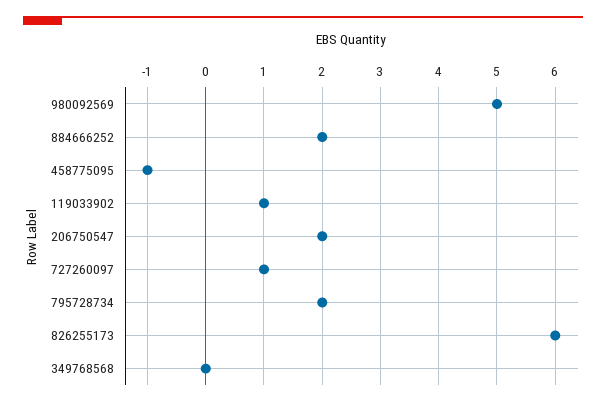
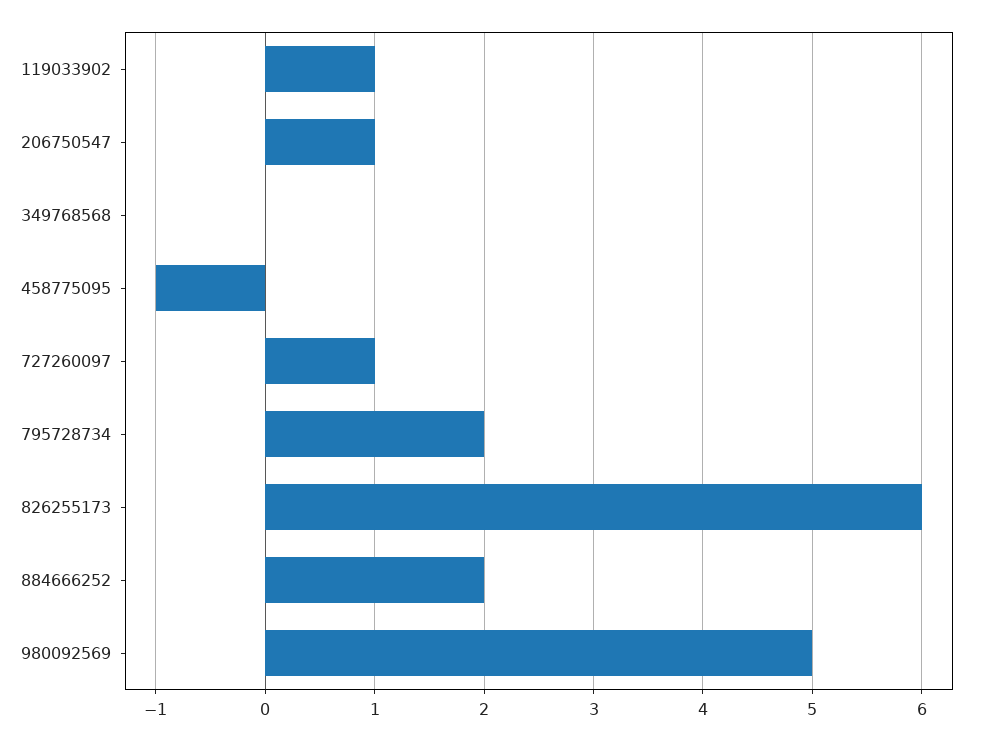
  {
    "980092569": 5,
    "884666252": 2,
    "458775095": -1,
    "119033902": 1,
-   "206750547": 2,
+   "206750547": 1,
    "727260097": 1,
    "795728734": 2,
    "826255173": 6,
    "349768568": 0
  }

